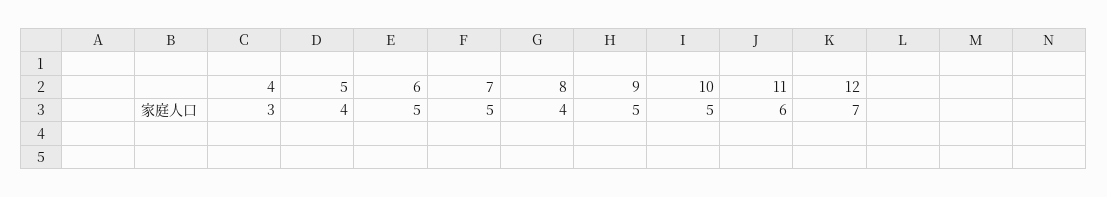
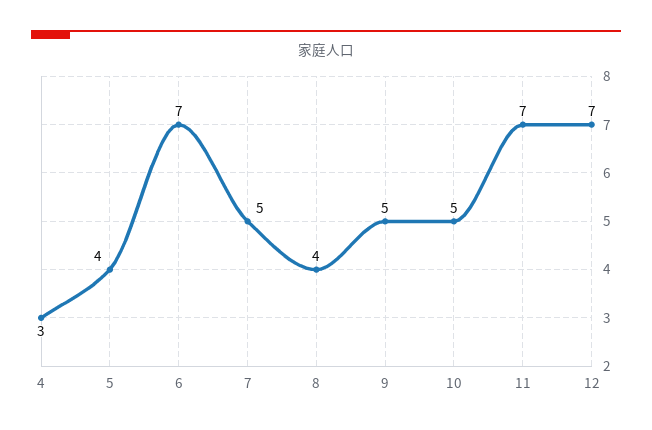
  {
    "4": 3,
    "5": 4,
-   "6": 5,
+   "6": 7,
    "7": 5,
    "8": 4,
    "9": 5,
    "10": 5,
-   "11": 6,
+   "11": 7,
    "12": 7
  }

